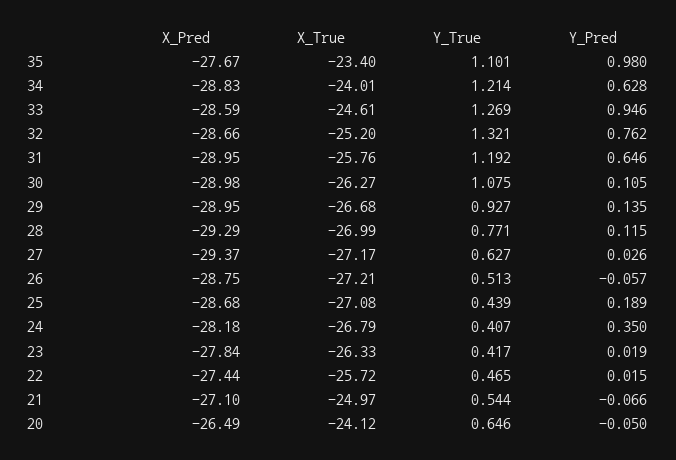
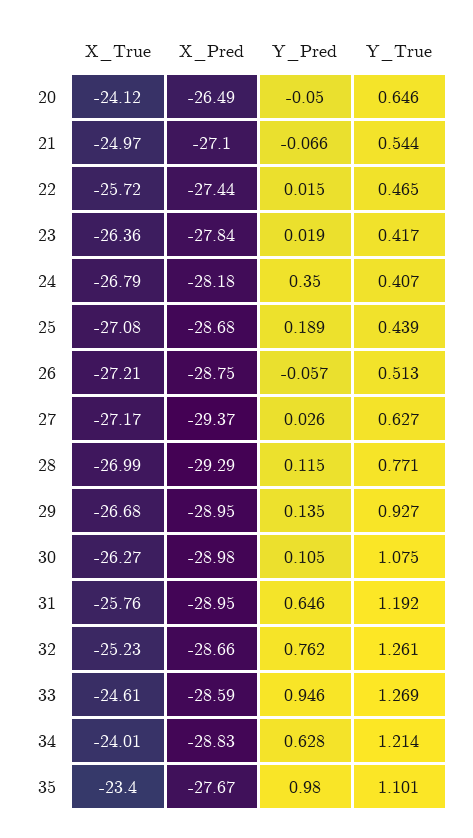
  {
    "X_Pred": {
      "35": -27.67,
      "34": -28.83,
      "33": -28.59,
      "32": -28.66,
      "31": -28.95,
      "30": -28.98,
      "29": -28.95,
      "28": -29.29,
      "27": -29.37,
      "26": -28.75,
      "25": -28.68,
      "24": -28.18,
      "23": -27.84,
      "22": -27.44,
      "21": -27.1,
      "20": -26.49
    },
    "X_True": {
      "35": -23.4,
      "34": -24.01,
      "33": -24.61,
-     "32": -25.2,
+     "32": -25.23,
      "31": -25.76,
      "30": -26.27,
      "29": -26.68,
      "28": -26.99,
      "27": -27.17,
      "26": -27.21,
      "25": -27.08,
      "24": -26.79,
-     "23": -26.33,
+     "23": -26.36,
      "22": -25.72,
      "21": -24.97,
      "20": -24.12
    },
    "Y_True": {
      "35": 1.101,
      "34": 1.214,
      "33": 1.269,
-     "32": 1.321,
+     "32": 1.261,
      "31": 1.192,
      "30": 1.075,
      "29": 0.927,
      "28": 0.771,
      "27": 0.627,
      "26": 0.513,
      "25": 0.439,
      "24": 0.407,
      "23": 0.417,
      "22": 0.465,
      "21": 0.544,
      "20": 0.646
    },
    "Y_Pred": {
      "35": 0.98,
      "34": 0.628,
      "33": 0.946,
      "32": 0.762,
      "31": 0.646,
      "30": 0.105,
      "29": 0.135,
      "28": 0.115,
      "27": 0.026,
      "26": -0.057,
      "25": 0.189,
      "24": 0.35,
      "23": 0.019,
      "22": 0.015,
      "21": -0.066,
      "20": -0.05
    }
  }

